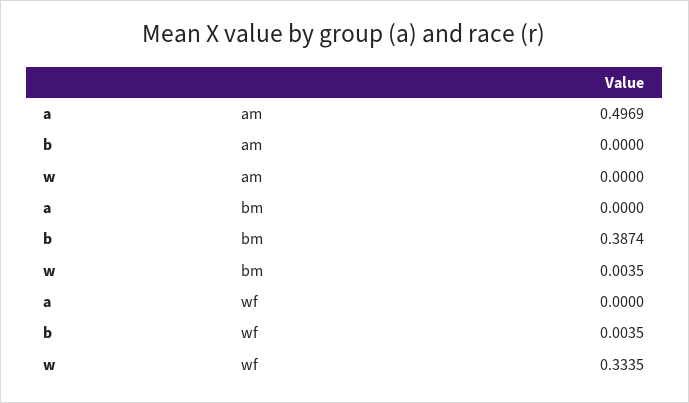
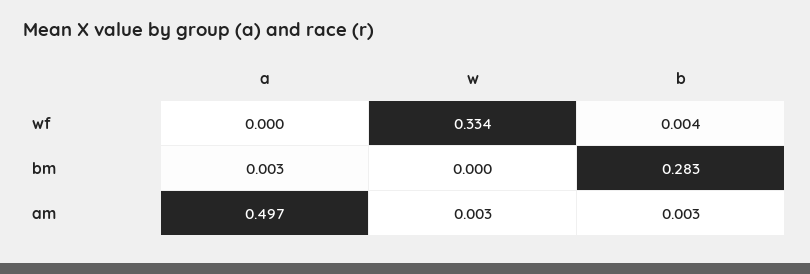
  {
    "a": {
      "am": 0.4969,
-     "bm": 0,
+     "bm": 0.003,
      "wf": 0
    },
    "b": {
-     "am": 0,
+     "am": 0.003,
-     "bm": 0.3874,
+     "bm": 0.283,
      "wf": 0.0035
    },
    "w": {
-     "am": 0,
+     "am": 0.003,
-     "bm": 0.0035,
+     "bm": 0,
      "wf": 0.3335
    }
  }

